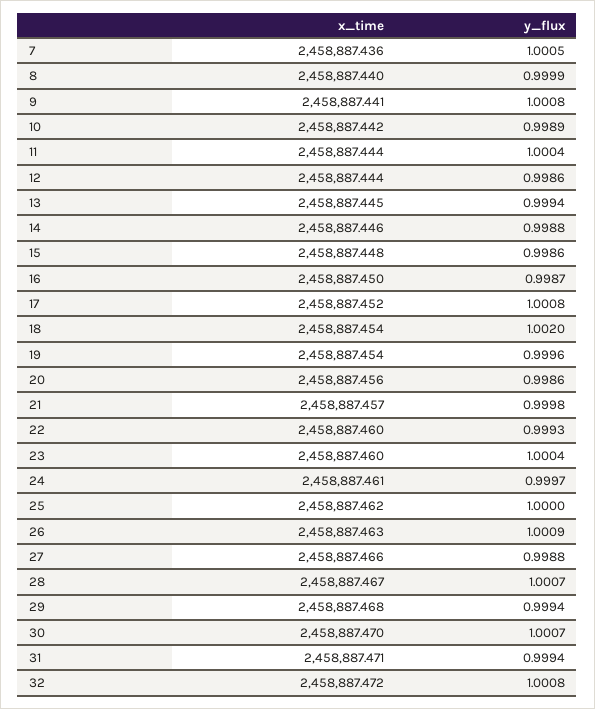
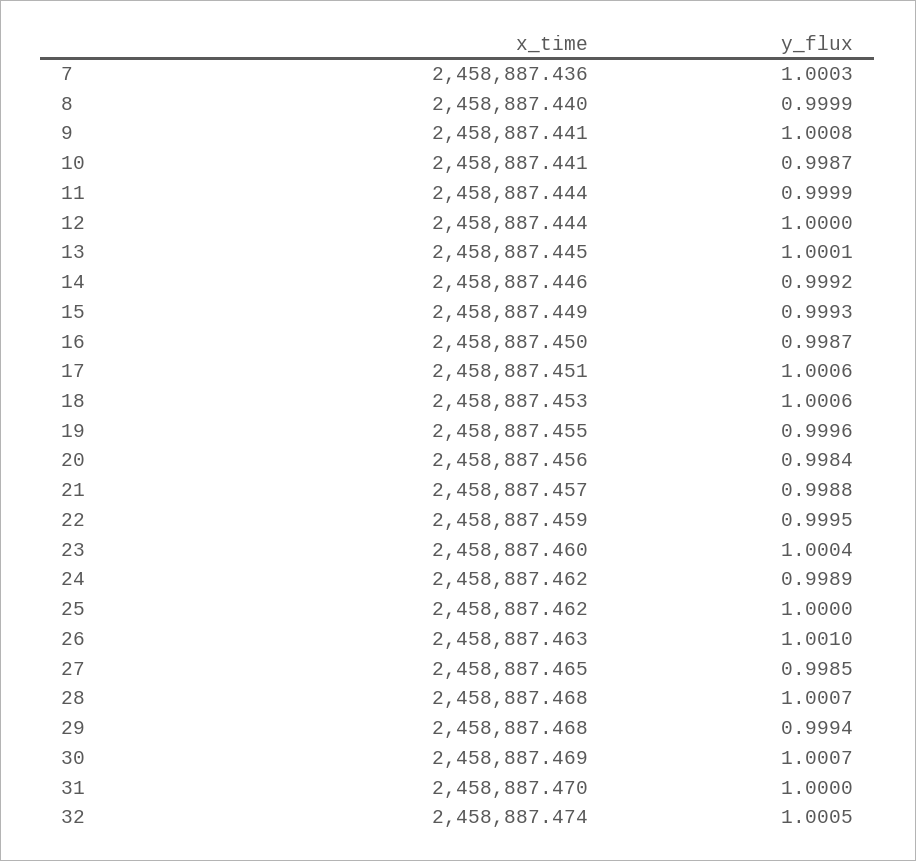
  {
    "x_time": {
      "7": 2458887.436,
      "8": 2458887.44,
      "9": 2458887.441,
-     "10": 2458887.442,
+     "10": 2458887.441,
      "11": 2458887.444,
      "12": 2458887.444,
      "13": 2458887.445,
      "14": 2458887.446,
-     "15": 2458887.448,
+     "15": 2458887.449,
      "16": 2458887.45,
-     "17": 2458887.452,
+     "17": 2458887.451,
-     "18": 2458887.454,
+     "18": 2458887.453,
-     "19": 2458887.454,
+     "19": 2458887.455,
      "20": 2458887.456,
      "21": 2458887.457,
-     "22": 2458887.46,
+     "22": 2458887.459,
      "23": 2458887.46,
-     "24": 2458887.461,
+     "24": 2458887.462,
      "25": 2458887.462,
      "26": 2458887.463,
-     "27": 2458887.466,
+     "27": 2458887.465,
-     "28": 2458887.467,
+     "28": 2458887.468,
      "29": 2458887.468,
-     "30": 2458887.47,
+     "30": 2458887.469,
-     "31": 2458887.471,
+     "31": 2458887.47,
-     "32": 2458887.472
+     "32": 2458887.474
    },
    "y_flux": {
-     "7": 1.0005,
+     "7": 1.0003,
      "8": 0.9999,
      "9": 1.0008,
-     "10": 0.9989,
+     "10": 0.9987,
-     "11": 1.0004,
+     "11": 0.9999,
-     "12": 0.9986,
+     "12": 1,
-     "13": 0.9994,
+     "13": 1.0001,
-     "14": 0.9988,
+     "14": 0.9992,
-     "15": 0.9986,
+     "15": 0.9993,
      "16": 0.9987,
-     "17": 1.0008,
+     "17": 1.0006,
-     "18": 1.002,
+     "18": 1.0006,
      "19": 0.9996,
-     "20": 0.9986,
+     "20": 0.9984,
-     "21": 0.9998,
+     "21": 0.9988,
-     "22": 0.9993,
+     "22": 0.9995,
      "23": 1.0004,
-     "24": 0.9997,
+     "24": 0.9989,
      "25": 1,
-     "26": 1.0009,
+     "26": 1.001,
-     "27": 0.9988,
+     "27": 0.9985,
      "28": 1.0007,
      "29": 0.9994,
      "30": 1.0007,
-     "31": 0.9994,
+     "31": 1,
-     "32": 1.0008
+     "32": 1.0005
    }
  }

